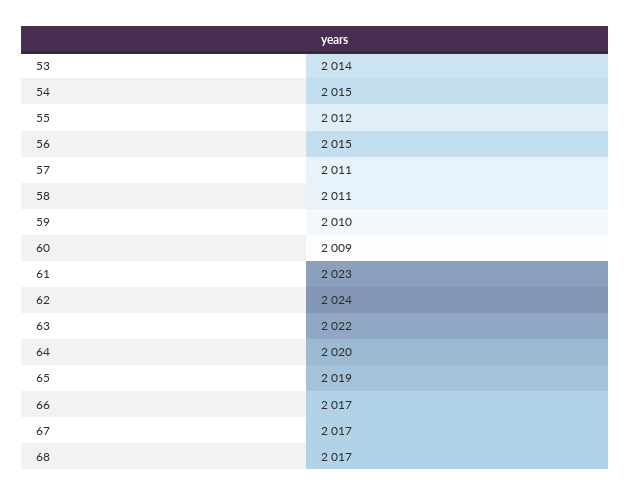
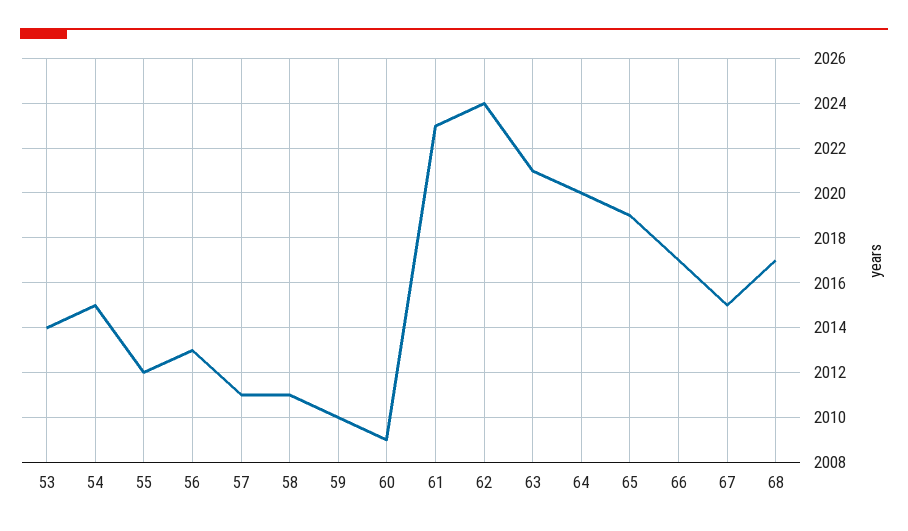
  {
    "53": 2014,
    "54": 2015,
    "55": 2012,
-   "56": 2015,
+   "56": 2013,
    "57": 2011,
    "58": 2011,
    "59": 2010,
    "60": 2009,
    "61": 2023,
    "62": 2024,
-   "63": 2022,
+   "63": 2021,
    "64": 2020,
    "65": 2019,
    "66": 2017,
-   "67": 2017,
+   "67": 2015,
    "68": 2017
  }

